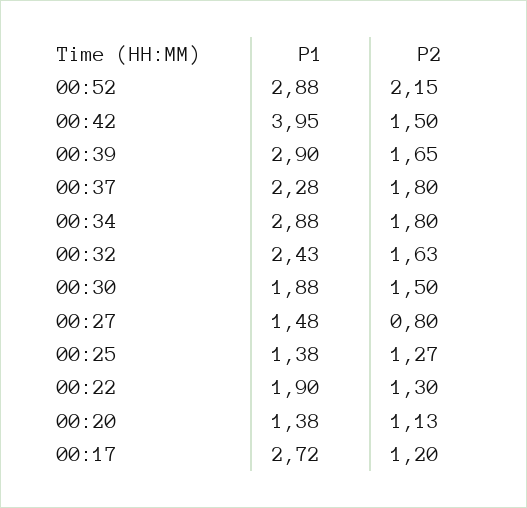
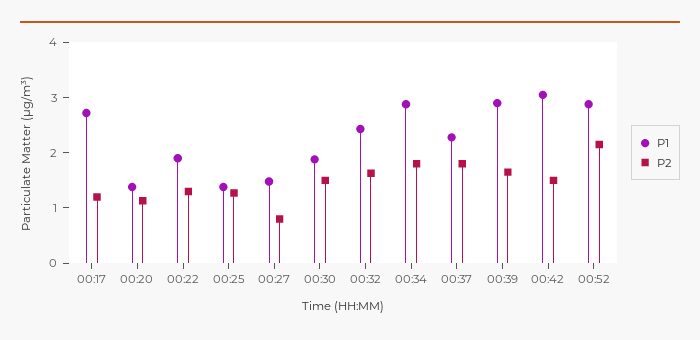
  {
    "P1": {
      "00:52": 2.88,
-     "00:42": 3.95,
+     "00:42": 3,
      "00:39": 2.9,
      "00:37": 2.28,
      "00:34": 2.88,
      "00:32": 2.43,
      "00:30": 1.88,
      "00:27": 1.48,
      "00:25": 1.38,
      "00:22": 1.9,
      "00:20": 1.38,
      "00:17": 2.72
    },
    "P2": {
      "00:52": 2.15,
      "00:42": 1.5,
      "00:39": 1.65,
      "00:37": 1.8,
      "00:34": 1.8,
      "00:32": 1.63,
      "00:30": 1.5,
      "00:27": 0.8,
      "00:25": 1.27,
      "00:22": 1.3,
      "00:20": 1.13,
      "00:17": 1.2
    }
  }

